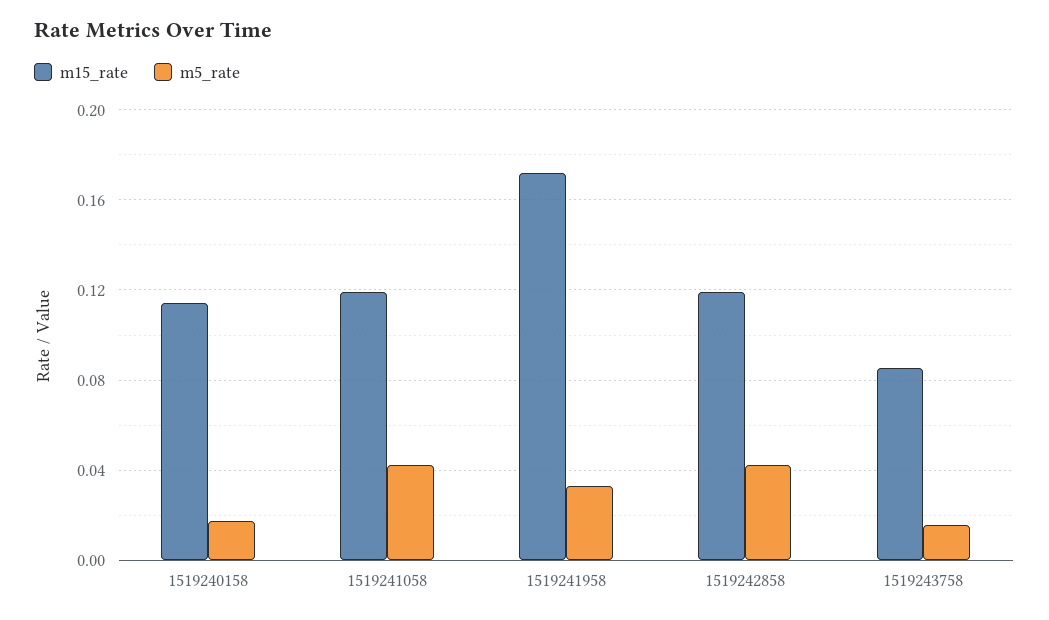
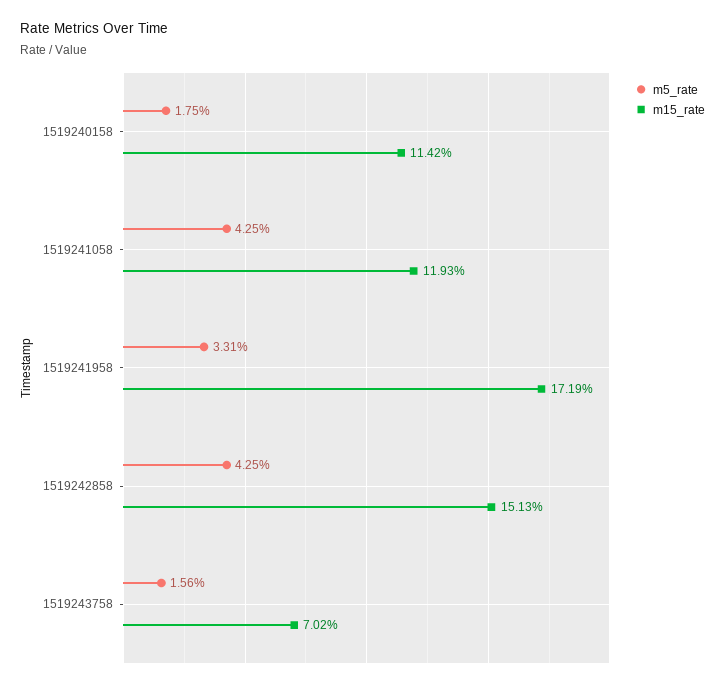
  {
    "m15_rate": {
      "1519240158": 0.1142,
      "1519241058": 0.1193,
      "1519241958": 0.1719,
-     "1519242858": 0.12,
+     "1519242858": 0.1513,
-     "1519243758": 0.085
+     "1519243758": 0.0702
    },
    "m5_rate": {
      "1519240158": 0.0175,
      "1519241058": 0.0425,
      "1519241958": 0.0331,
      "1519242858": 0.0425,
      "1519243758": 0.0156
    }
  }

